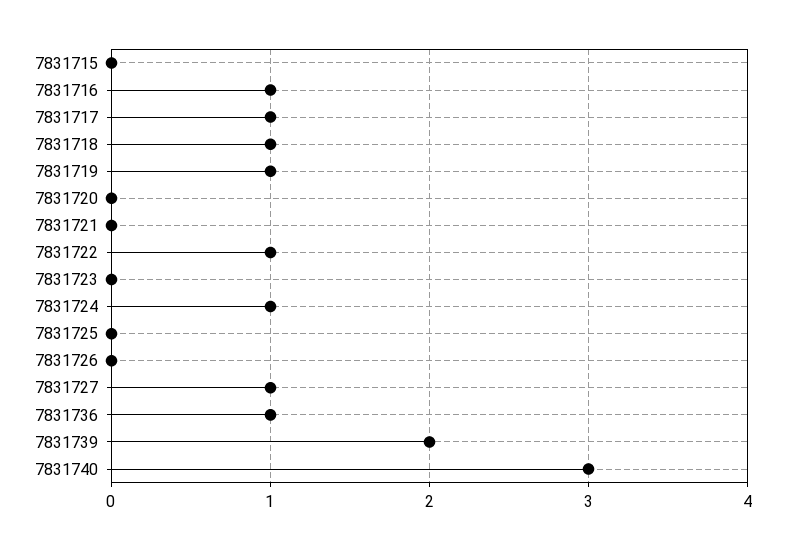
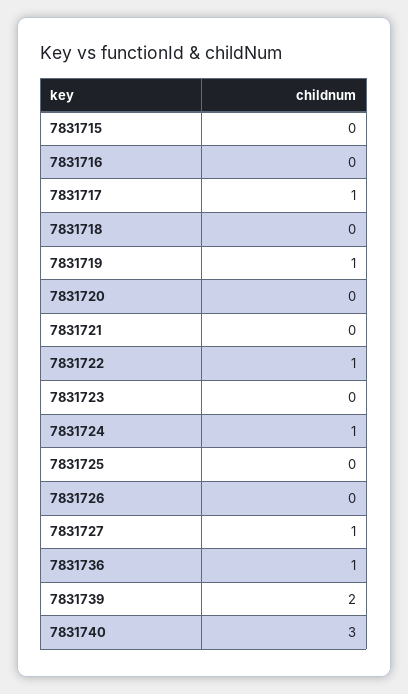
  {
    "7831715": 0,
-   "7831716": 1,
+   "7831716": 0,
    "7831717": 1,
-   "7831718": 1,
+   "7831718": 0,
    "7831719": 1,
    "7831720": 0,
    "7831721": 0,
    "7831722": 1,
    "7831723": 0,
    "7831724": 1,
    "7831725": 0,
    "7831726": 0,
    "7831727": 1,
    "7831736": 1,
    "7831739": 2,
    "7831740": 3
  }

